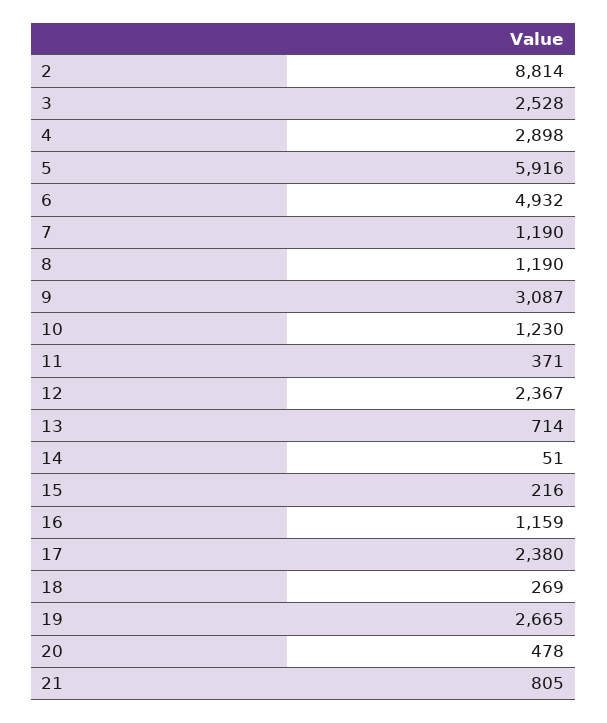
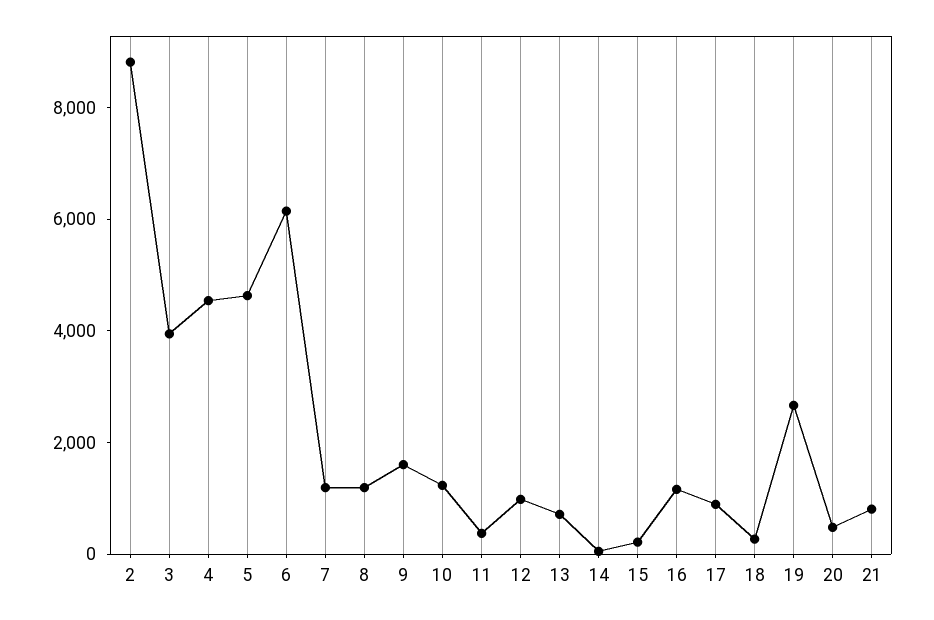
  {
    "2": 8814,
-   "3": 2528,
+   "3": 4000,
-   "4": 2898,
+   "4": 4500,
-   "5": 5916,
+   "5": 4500,
-   "6": 4932,
+   "6": 6000,
    "7": 1190,
    "8": 1190,
-   "9": 3087,
+   "9": 1500,
    "10": 1230,
    "11": 371,
-   "12": 2367,
+   "12": 1000,
    "13": 714,
    "14": 51,
    "15": 216,
    "16": 1159,
-   "17": 2380,
+   "17": 1000,
    "18": 269,
    "19": 2665,
    "20": 478,
    "21": 805
  }

